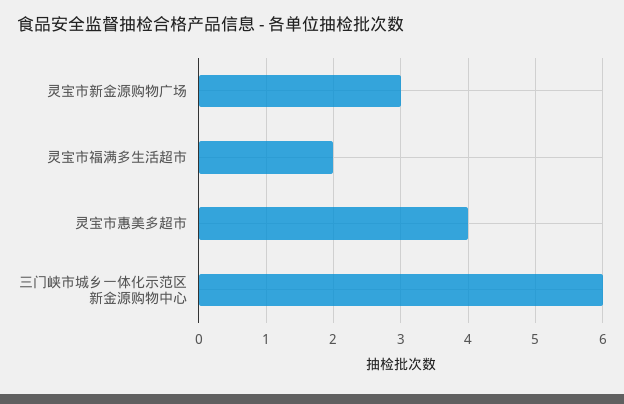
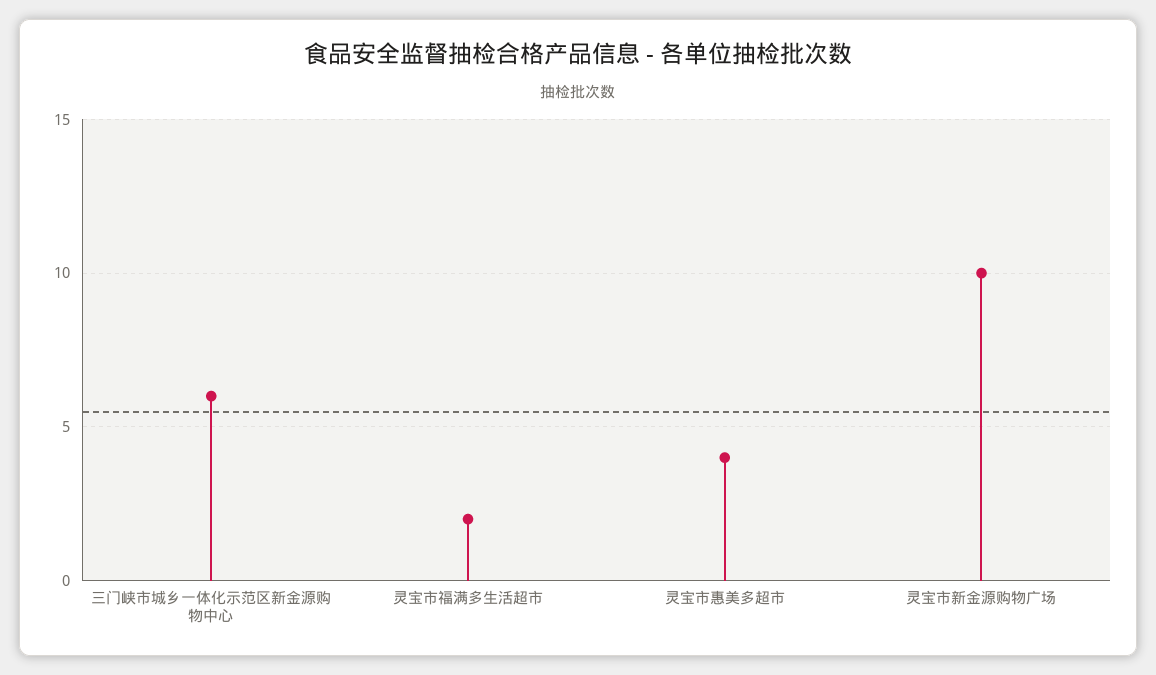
  {
-   "灵宝市新金源购物广场": 3,
+   "灵宝市新金源购物广场": 10,
    "灵宝市福满多生活超市": 2,
    "灵宝市惠美多超市": 4,
    "三门峡市城乡一体化示范区新金源购物中心": 6
  }

